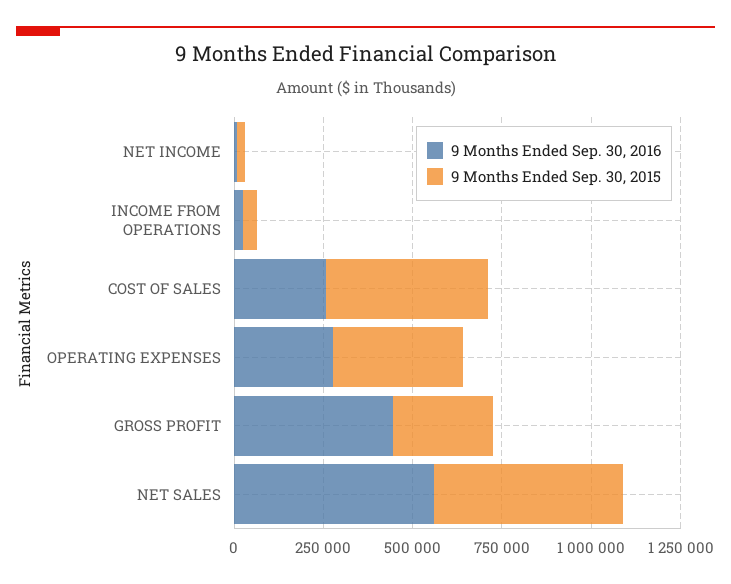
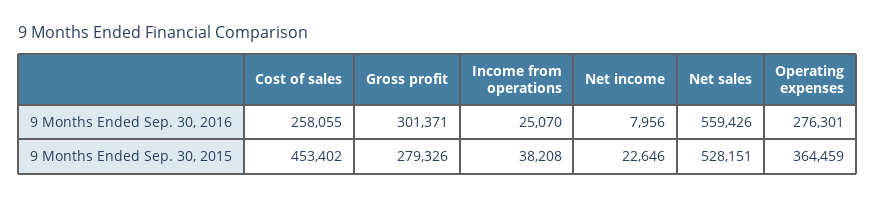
  {
    "9 Months Ended Sep. 30, 2016": {
      "NET INCOME": 7956,
      "INCOME FROM OPERATIONS": 25070,
      "COST OF SALES": 258055,
      "OPERATING EXPENSES": 276301,
-     "GROSS PROFIT": 450000,
+     "GROSS PROFIT": 301371,
      "NET SALES": 559426
    },
    "9 Months Ended Sep. 30, 2015": {
      "NET INCOME": 22646,
      "INCOME FROM OPERATIONS": 38208,
      "COST OF SALES": 453402,
      "OPERATING EXPENSES": 364459,
      "GROSS PROFIT": 279326,
      "NET SALES": 528151
    }
  }

